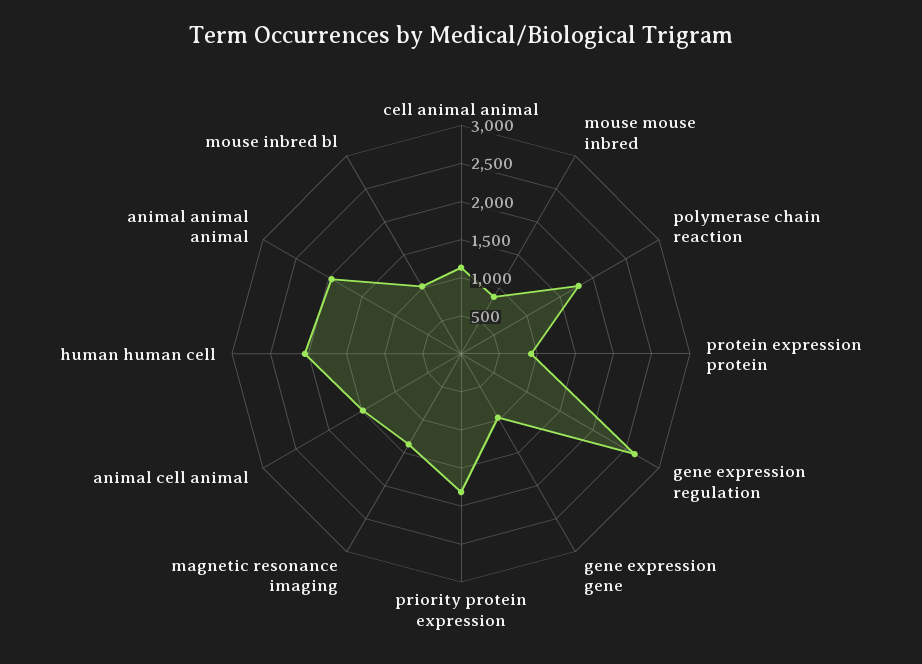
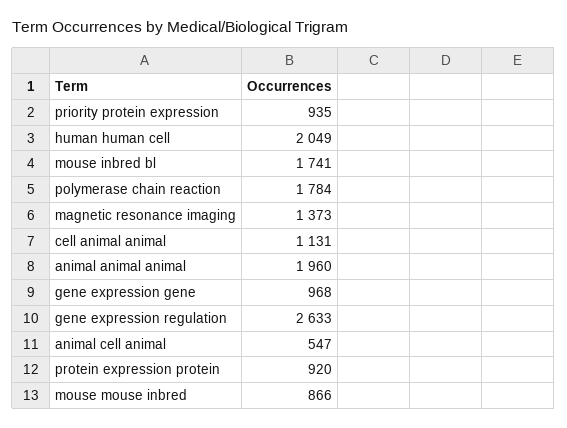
  {
    "cell animal animal": 1131,
    "mouse mouse inbred": 866,
    "polymerase chain reaction": 1784,
    "protein expression protein": 920,
    "gene expression regulation": 2633,
    "gene expression gene": 968,
-   "priority protein expression": 1750,
+   "priority protein expression": 935,
    "magnetic resonance imaging": 1373,
-   "animal cell animal": 1500,
+   "animal cell animal": 547,
    "human human cell": 2049,
    "animal animal animal": 1960,
-   "mouse inbred bl": 1000
+   "mouse inbred bl": 1741
  }

